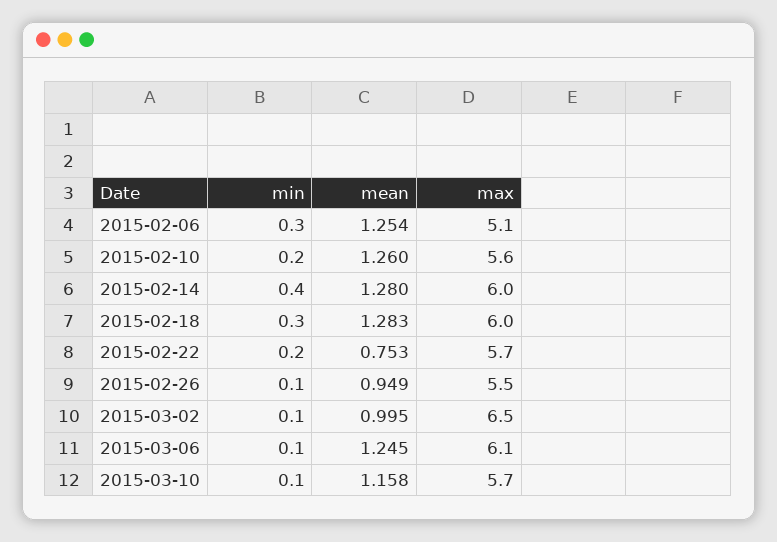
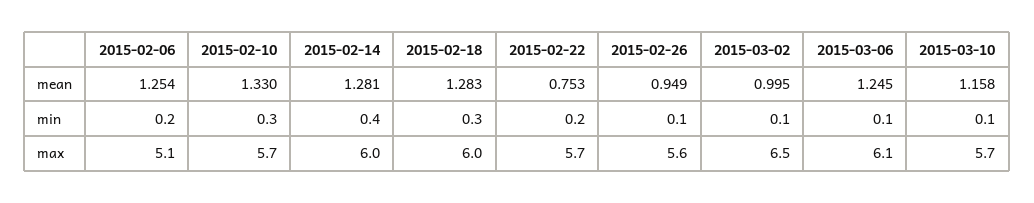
  {
    "min": {
-     "2015-02-06": 0.3,
+     "2015-02-06": 0.2,
-     "2015-02-10": 0.2,
+     "2015-02-10": 0.3,
      "2015-02-14": 0.4,
      "2015-02-18": 0.3,
      "2015-02-22": 0.2,
      "2015-02-26": 0.1,
      "2015-03-02": 0.1,
      "2015-03-06": 0.1,
      "2015-03-10": 0.1
    },
    "mean": {
      "2015-02-06": 1.254,
-     "2015-02-10": 1.26,
+     "2015-02-10": 1.33,
-     "2015-02-14": 1.28,
+     "2015-02-14": 1.281,
      "2015-02-18": 1.283,
      "2015-02-22": 0.753,
      "2015-02-26": 0.949,
      "2015-03-02": 0.995,
      "2015-03-06": 1.245,
      "2015-03-10": 1.158
    },
    "max": {
      "2015-02-06": 5.1,
-     "2015-02-10": 5.6,
+     "2015-02-10": 5.7,
      "2015-02-14": 6,
      "2015-02-18": 6,
      "2015-02-22": 5.7,
-     "2015-02-26": 5.5,
+     "2015-02-26": 5.6,
      "2015-03-02": 6.5,
      "2015-03-06": 6.1,
      "2015-03-10": 5.7
    }
  }

